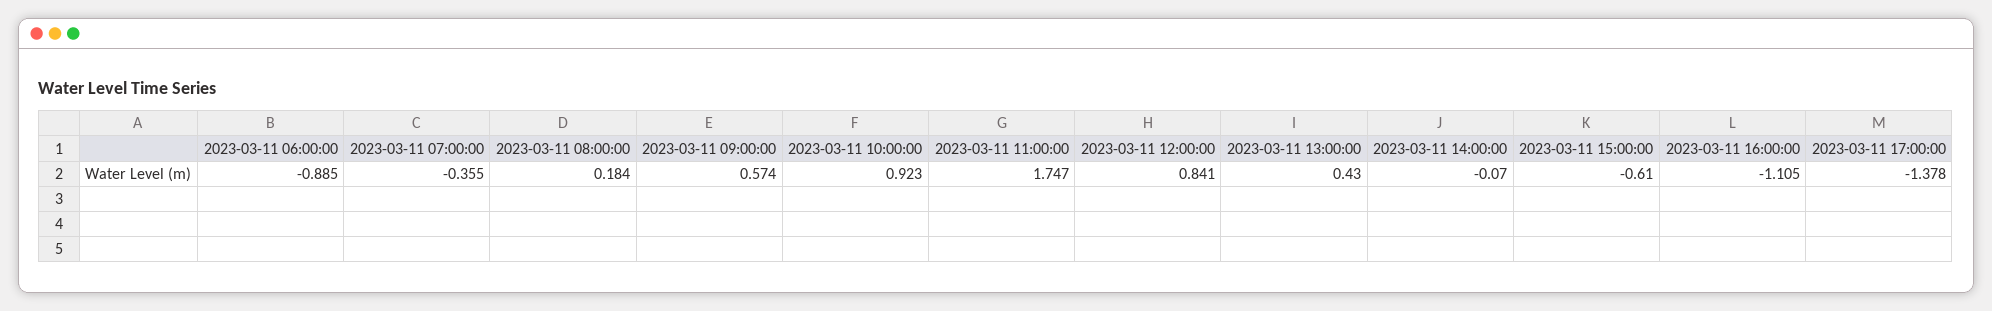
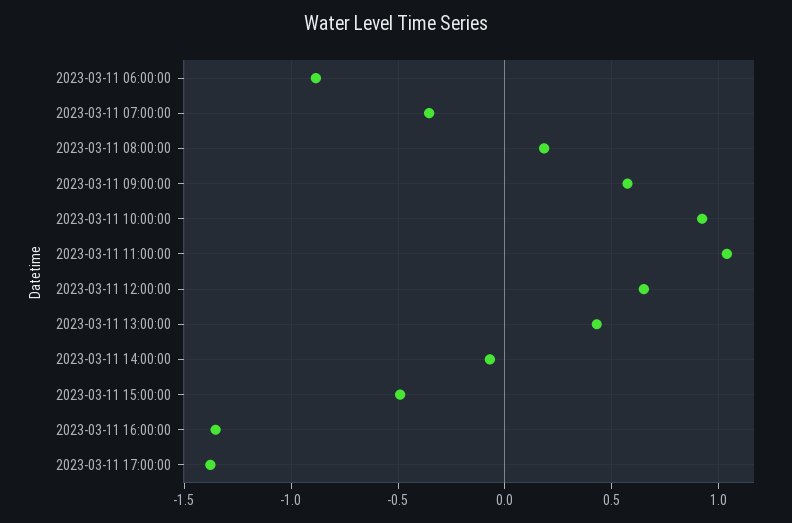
  {
    "2023-03-11 06:00:00": -0.885,
    "2023-03-11 07:00:00": -0.355,
    "2023-03-11 08:00:00": 0.184,
    "2023-03-11 09:00:00": 0.574,
    "2023-03-11 10:00:00": 0.923,
-   "2023-03-11 11:00:00": 1.747,
+   "2023-03-11 11:00:00": 1.05,
-   "2023-03-11 12:00:00": 0.841,
+   "2023-03-11 12:00:00": 0.65,
    "2023-03-11 13:00:00": 0.43,
    "2023-03-11 14:00:00": -0.07,
-   "2023-03-11 15:00:00": -0.61,
+   "2023-03-11 15:00:00": -0.5,
-   "2023-03-11 16:00:00": -1.105,
+   "2023-03-11 16:00:00": -1.35,
    "2023-03-11 17:00:00": -1.378
  }

